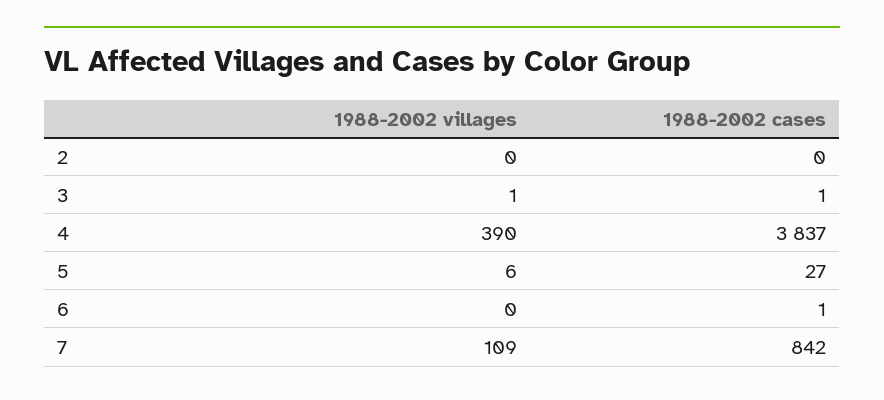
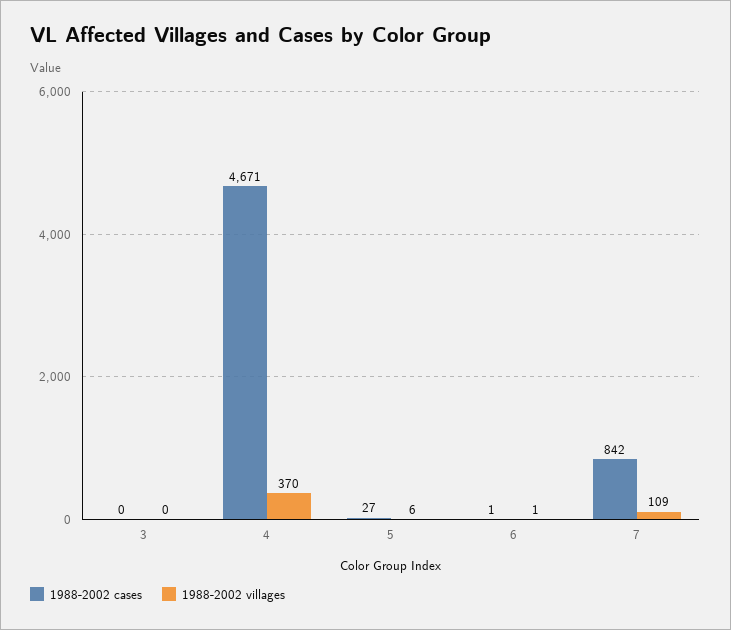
  {
    "1988-2002 villages": {
-     "2": 0,
-     "3": 1,
+     "3": 0,
-     "4": 390,
+     "4": 370,
      "5": 6,
-     "6": 0,
+     "6": 1,
      "7": 109
    },
    "1988-2002 cases": {
-     "2": 0,
-     "3": 1,
+     "3": 0,
-     "4": 3837,
+     "4": 4671,
      "5": 27,
      "6": 1,
      "7": 842
    }
  }

